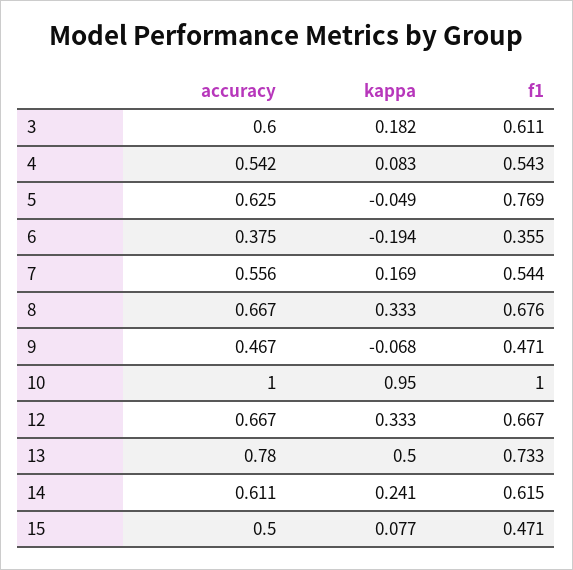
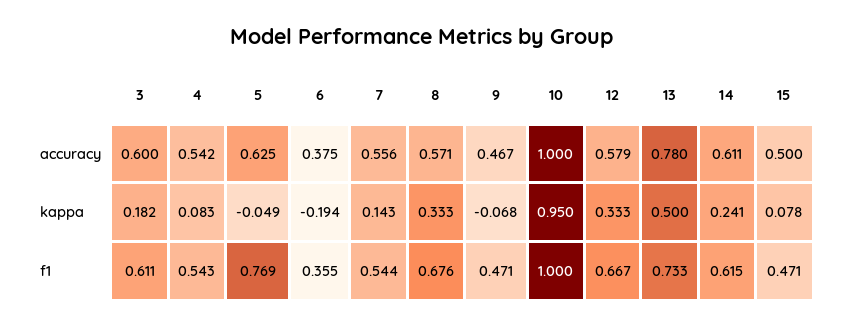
  {
    "accuracy": {
      "3": 0.6,
      "4": 0.542,
      "5": 0.625,
      "6": 0.375,
      "7": 0.556,
-     "8": 0.667,
+     "8": 0.571,
      "9": 0.467,
      "10": 1,
-     "12": 0.667,
+     "12": 0.579,
      "13": 0.78,
      "14": 0.611,
      "15": 0.5
    },
    "kappa": {
      "3": 0.182,
      "4": 0.083,
      "5": -0.049,
      "6": -0.194,
-     "7": 0.169,
+     "7": 0.143,
      "8": 0.333,
      "9": -0.068,
      "10": 0.95,
      "12": 0.333,
      "13": 0.5,
      "14": 0.241,
-     "15": 0.077
+     "15": 0.078
    },
    "f1": {
      "3": 0.611,
      "4": 0.543,
      "5": 0.769,
      "6": 0.355,
      "7": 0.544,
      "8": 0.676,
      "9": 0.471,
      "10": 1,
      "12": 0.667,
      "13": 0.733,
      "14": 0.615,
      "15": 0.471
    }
  }

